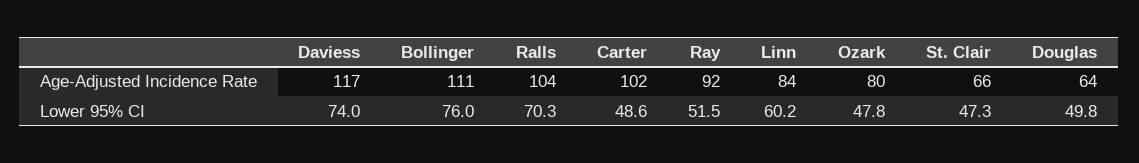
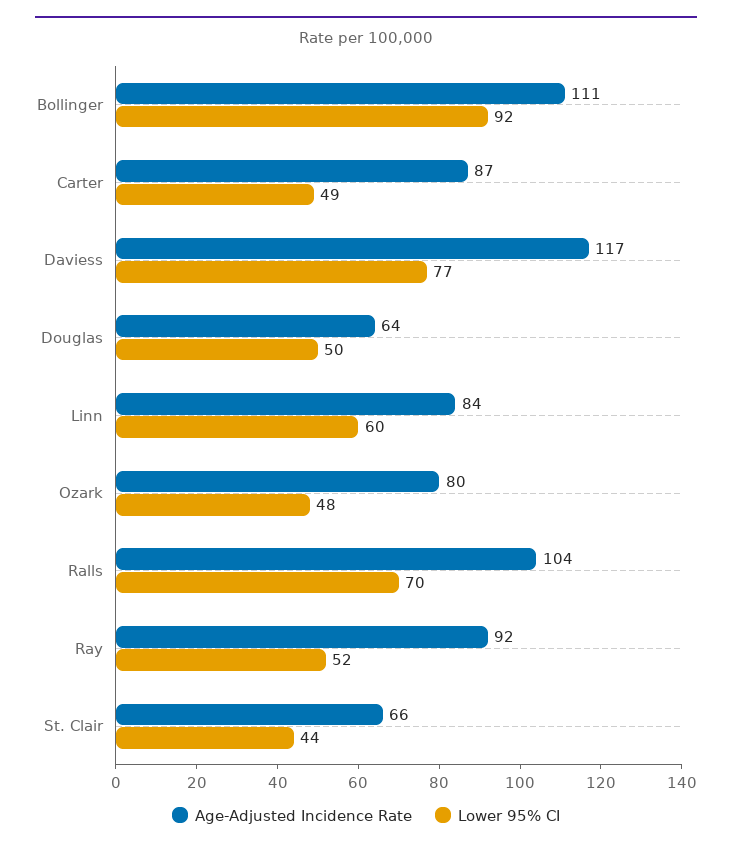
  {
    "Age-Adjusted Incidence Rate": {
      "Daviess": 117,
      "Bollinger": 111,
      "Ralls": 104,
-     "Carter": 102,
+     "Carter": 87,
      "Ray": 92,
      "Linn": 84,
      "Ozark": 80,
      "St. Clair": 66,
      "Douglas": 64
    },
    "Lower 95% CI": {
-     "Daviess": 74,
+     "Daviess": 77,
-     "Bollinger": 76,
+     "Bollinger": 92,
      "Ralls": 70.3,
      "Carter": 48.6,
      "Ray": 51.5,
      "Linn": 60.2,
      "Ozark": 47.8,
-     "St. Clair": 47.3,
+     "St. Clair": 44,
      "Douglas": 49.8
    }
  }

